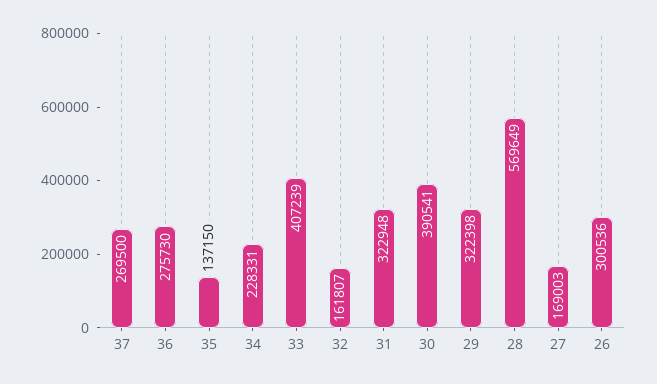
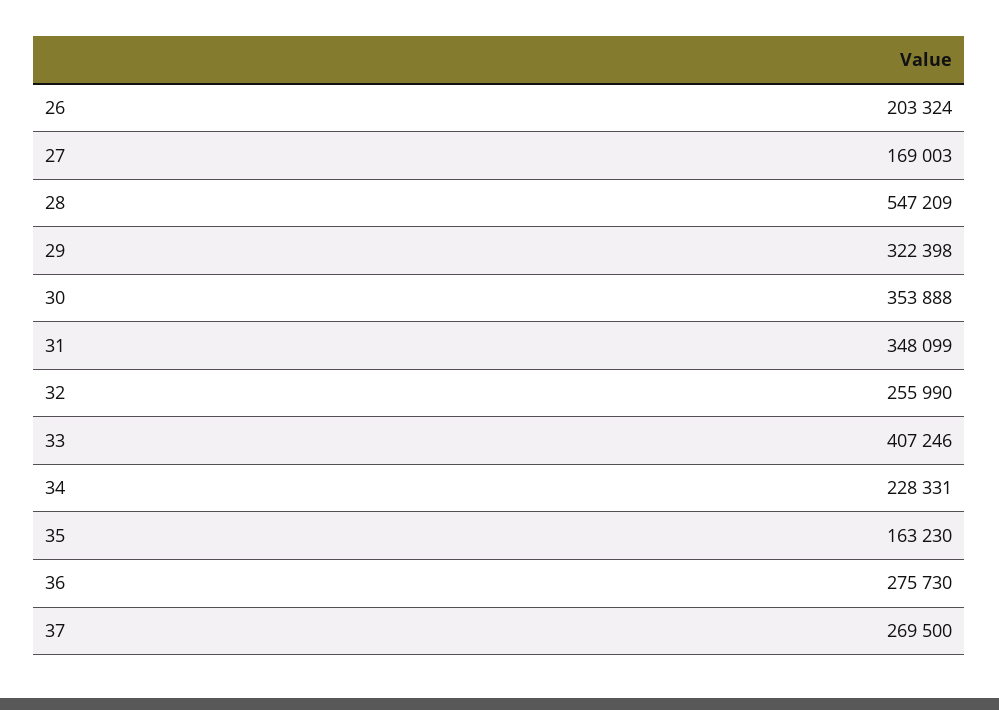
  {
    "37": 269500,
    "36": 275730,
-   "35": 137150,
+   "35": 163230,
    "34": 228331,
-   "33": 407239,
+   "33": 407246,
-   "32": 161807,
+   "32": 255990,
-   "31": 322948,
+   "31": 348099,
-   "30": 390541,
+   "30": 353888,
    "29": 322398,
-   "28": 569649,
+   "28": 547209,
    "27": 169003,
-   "26": 300536
+   "26": 203324
  }

